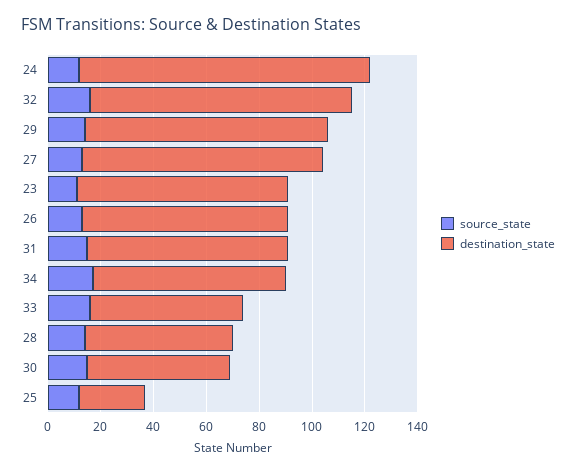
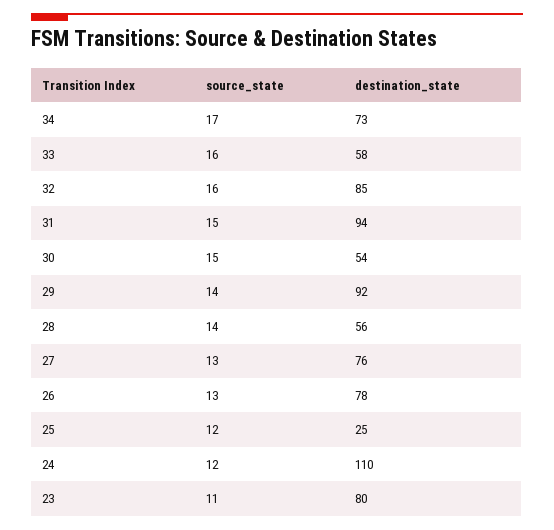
  {
    "source_state": {
      "24": 12,
      "32": 16,
      "29": 14,
      "27": 13,
      "23": 11,
      "26": 13,
      "31": 15,
      "34": 17,
      "33": 16,
      "28": 14,
      "30": 15,
      "25": 12
    },
    "destination_state": {
      "24": 110,
-     "32": 100,
+     "32": 85,
      "29": 92,
-     "27": 90,
+     "27": 76,
      "23": 80,
      "26": 78,
-     "31": 75,
+     "31": 94,
      "34": 73,
      "33": 58,
      "28": 56,
      "30": 54,
      "25": 25
    }
  }

